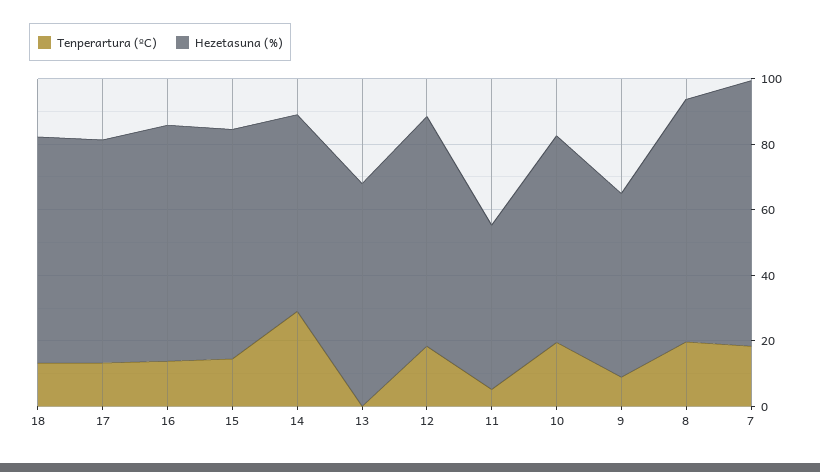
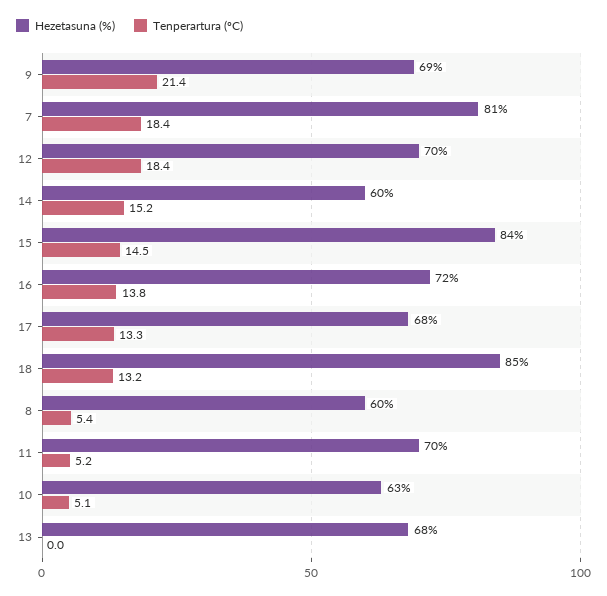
  {
    "Tenperartura (ºC)": {
      "18": 13.2,
      "17": 13.3,
      "16": 13.8,
      "15": 14.5,
-     "14": 30,
+     "14": 15.2,
      "13": 0,
      "12": 18.4,
      "11": 5.2,
-     "10": 20,
+     "10": 5.1,
-     "9": 10,
+     "9": 21.4,
-     "8": 20,
+     "8": 5.4,
      "7": 18.4
    },
    "Hezetasuna (%)": {
-     "18": 70,
+     "18": 85,
      "17": 68,
      "16": 72,
-     "15": 70,
+     "15": 84,
      "14": 60,
      "13": 68,
      "12": 70,
-     "11": 50,
+     "11": 70,
      "10": 63,
-     "9": 55,
+     "9": 69,
-     "8": 75,
+     "8": 60,
      "7": 81
    }
  }

